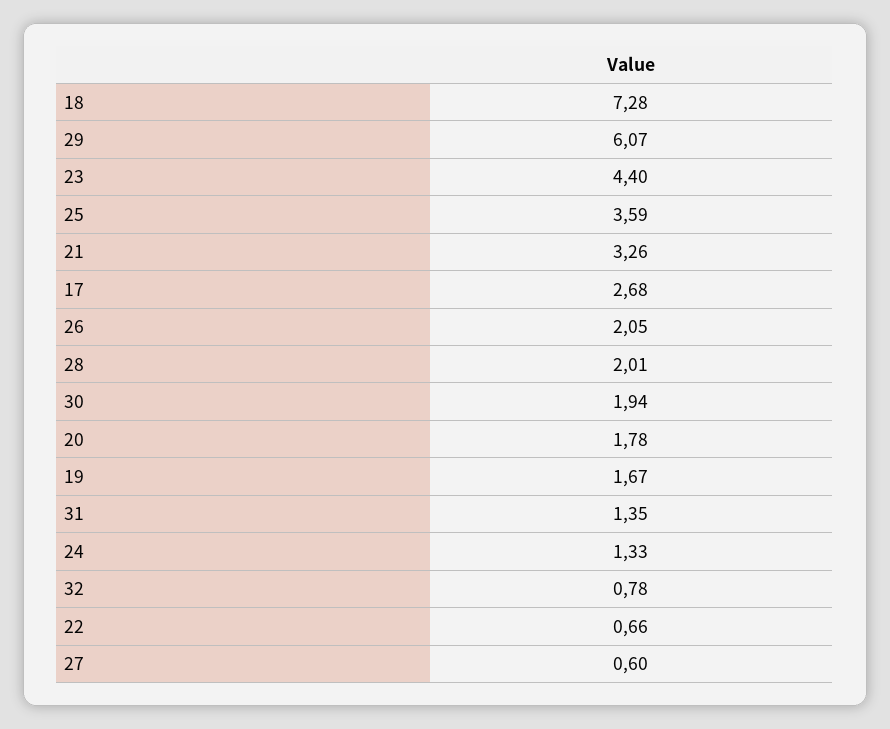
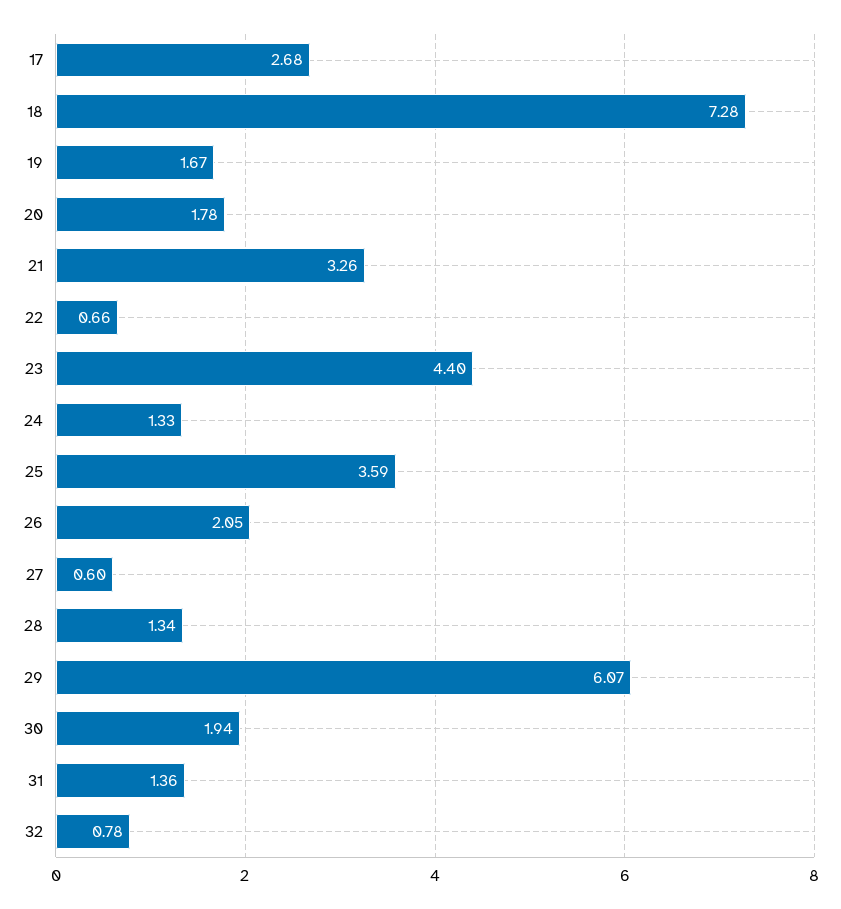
  {
    "18": 7.28,
    "29": 6.07,
    "23": 4.4,
    "25": 3.59,
    "21": 3.26,
    "17": 2.68,
    "26": 2.05,
-   "28": 2.01,
+   "28": 1.34,
    "30": 1.94,
    "20": 1.78,
    "19": 1.67,
-   "31": 1.35,
+   "31": 1.36,
    "24": 1.33,
    "32": 0.78,
    "22": 0.66,
    "27": 0.6
  }

